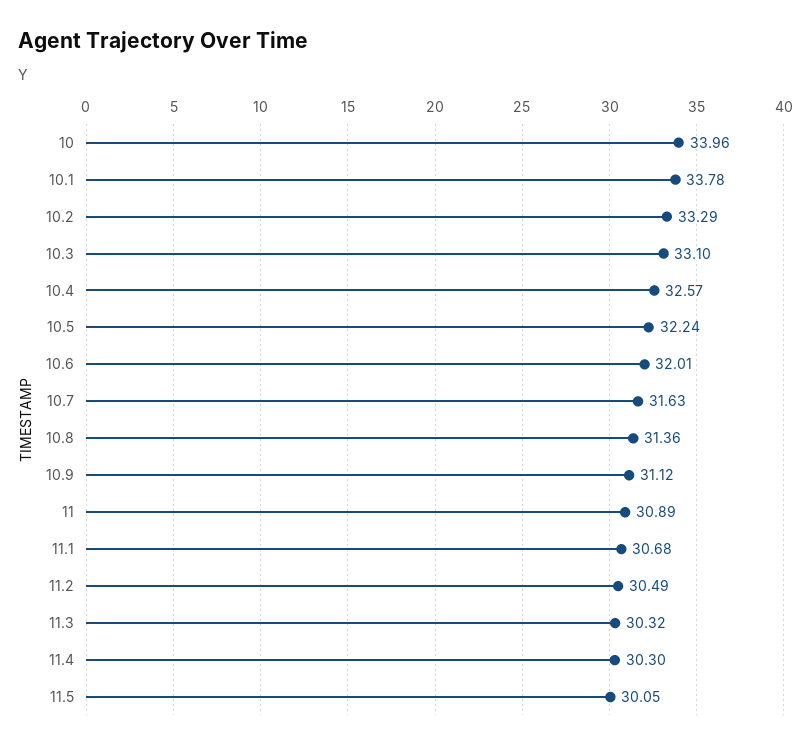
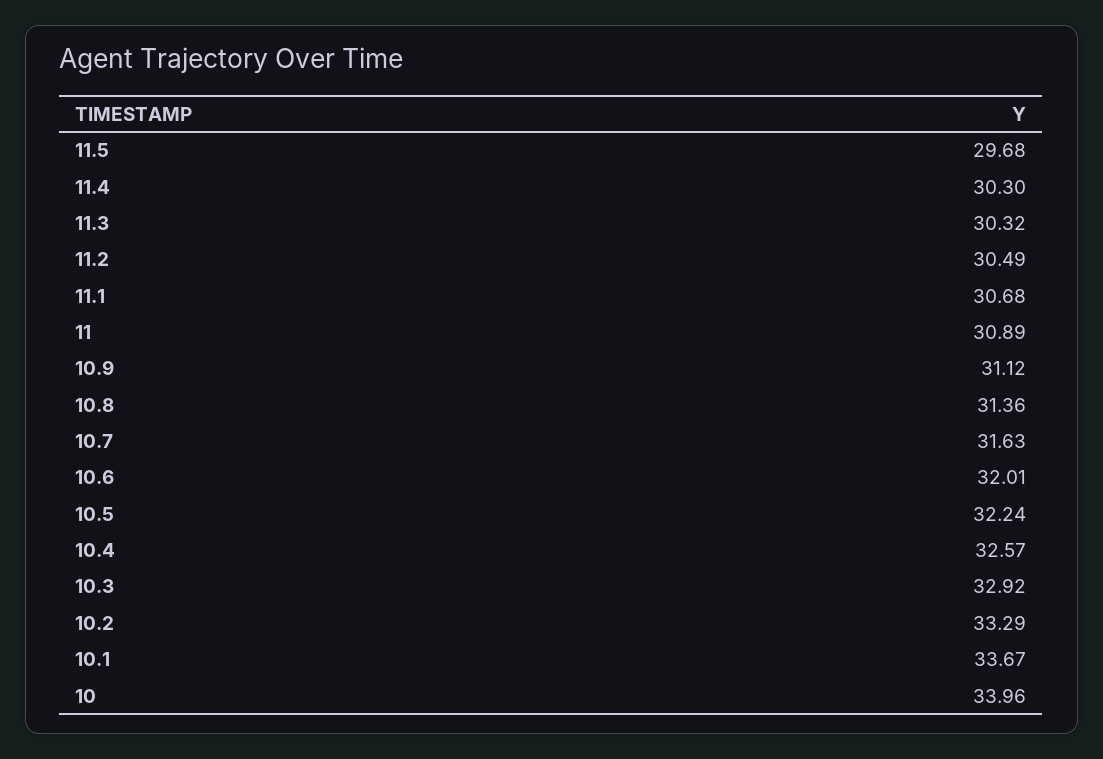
  {
    "10": 33.96,
-   "10.1": 33.78,
+   "10.1": 33.67,
    "10.2": 33.29,
-   "10.3": 33.1,
+   "10.3": 32.92,
    "10.4": 32.57,
    "10.5": 32.24,
    "10.6": 32.01,
    "10.7": 31.63,
    "10.8": 31.36,
    "10.9": 31.12,
    "11": 30.89,
    "11.1": 30.68,
    "11.2": 30.49,
    "11.3": 30.32,
    "11.4": 30.3,
-   "11.5": 30.05
+   "11.5": 29.68
  }

